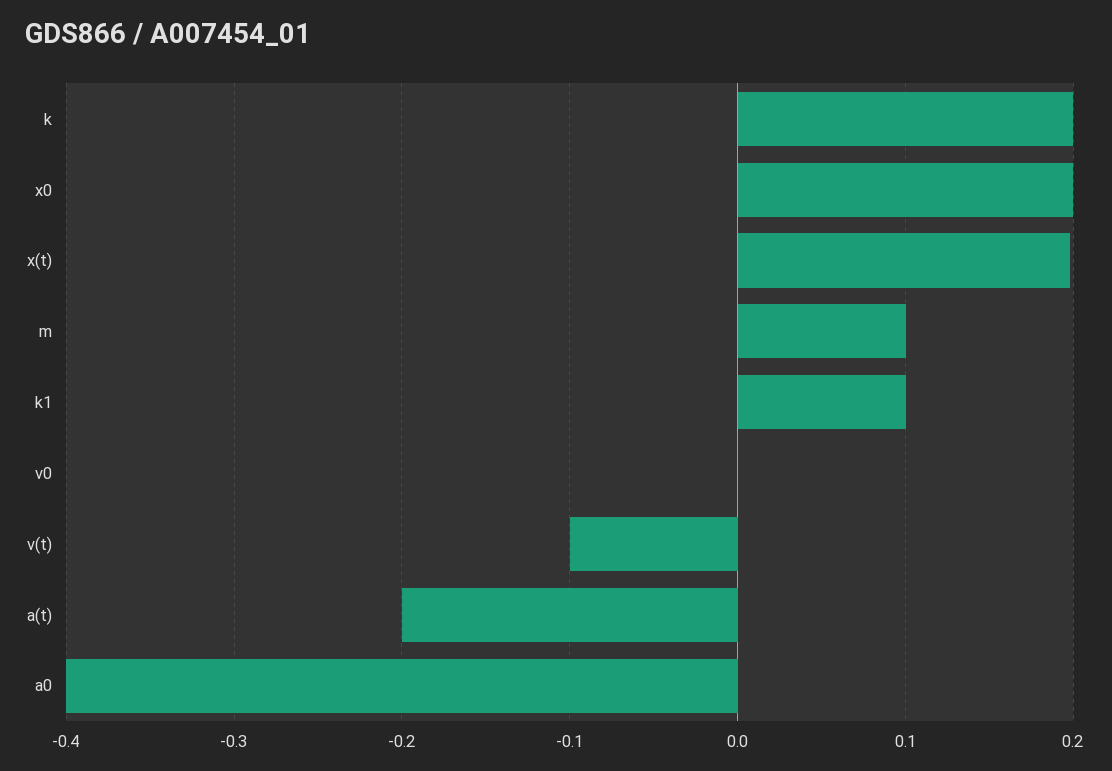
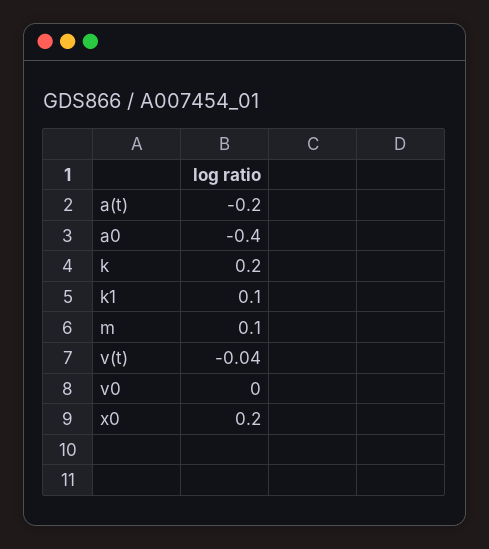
  {
    "k": 0.2,
    "x0": 0.2,
-   "x(t)": 0.2,
    "m": 0.1,
    "k1": 0.1,
    "v0": 0,
-   "v(t)": -0.1,
+   "v(t)": -0.04,
    "a(t)": -0.2,
    "a0": -0.4
  }

